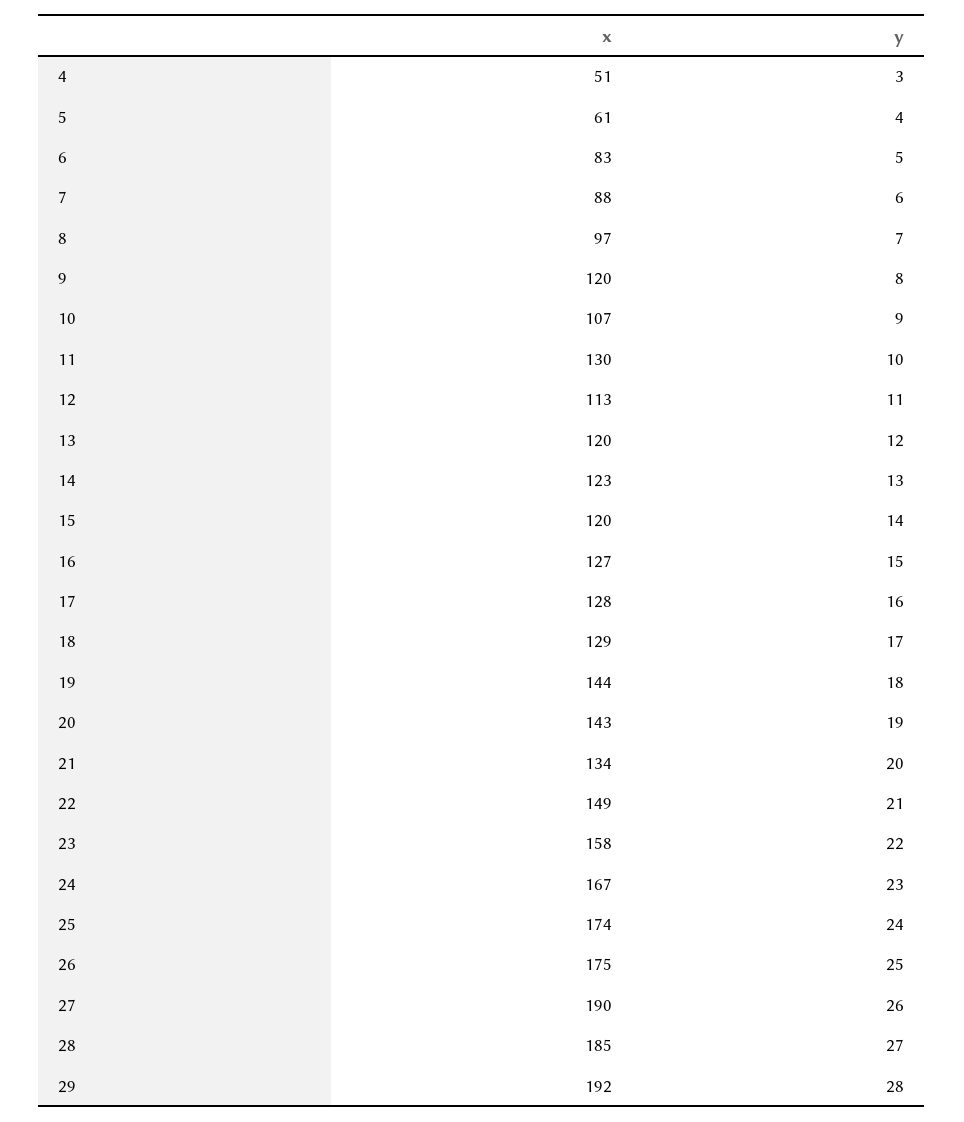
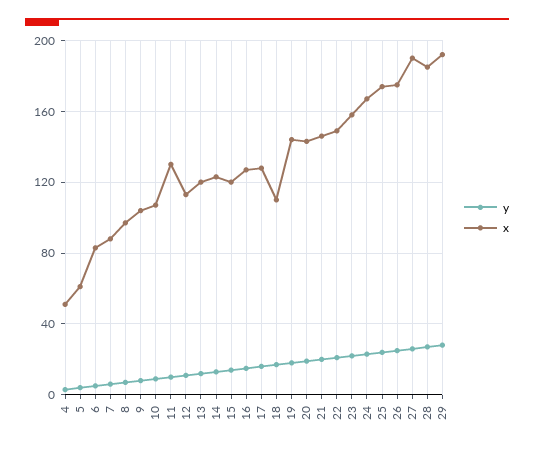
  {
    "x": {
      "4": 51,
      "5": 61,
      "6": 83,
      "7": 88,
      "8": 97,
-     "9": 120,
+     "9": 105,
      "10": 107,
      "11": 130,
      "12": 113,
      "13": 120,
      "14": 123,
      "15": 120,
      "16": 127,
      "17": 128,
-     "18": 129,
+     "18": 110,
      "19": 144,
      "20": 143,
-     "21": 134,
+     "21": 145,
      "22": 149,
      "23": 158,
      "24": 167,
      "25": 174,
      "26": 175,
      "27": 190,
      "28": 185,
      "29": 192
    },
    "y": {
      "4": 3,
      "5": 4,
      "6": 5,
      "7": 6,
      "8": 7,
      "9": 8,
      "10": 9,
      "11": 10,
      "12": 11,
      "13": 12,
      "14": 13,
      "15": 14,
      "16": 15,
      "17": 16,
      "18": 17,
      "19": 18,
      "20": 19,
      "21": 20,
      "22": 21,
      "23": 22,
      "24": 23,
      "25": 24,
      "26": 25,
      "27": 26,
      "28": 27,
      "29": 28
    }
  }

